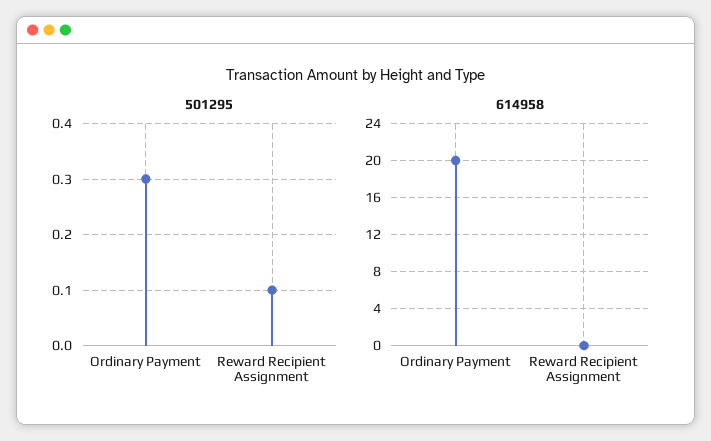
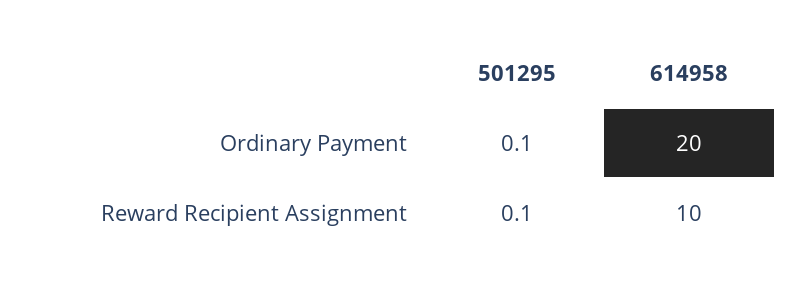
  {
    "501295": {
-     "Ordinary Payment": 0.3,
+     "Ordinary Payment": 0.1,
      "Reward Recipient Assignment": 0.1
    },
    "614958": {
      "Ordinary Payment": 20,
-     "Reward Recipient Assignment": 0
+     "Reward Recipient Assignment": 10
    }
  }

